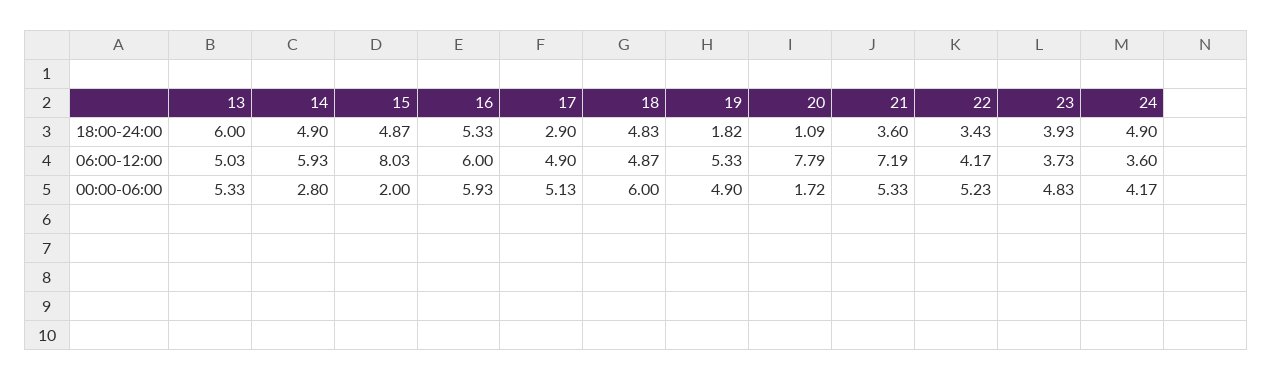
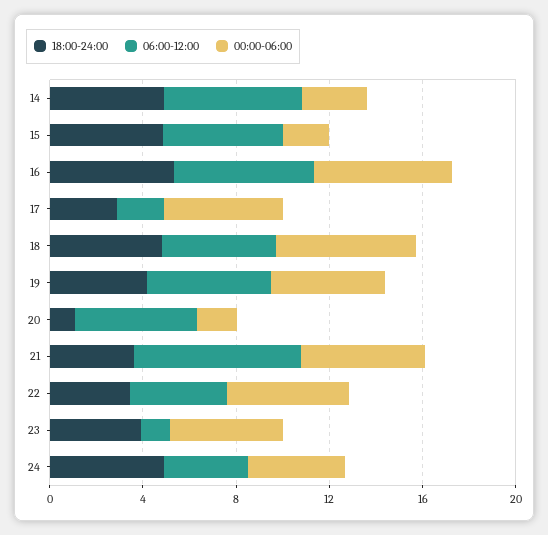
  {
    "18:00-24:00": {
-     "13": 6,
      "14": 4.9,
      "15": 4.87,
      "16": 5.33,
      "17": 2.9,
      "18": 4.83,
-     "19": 1.82,
+     "19": 4,
      "20": 1.09,
      "21": 3.6,
      "22": 3.43,
      "23": 3.93,
      "24": 4.9
    },
    "06:00-12:00": {
-     "13": 5.03,
      "14": 5.93,
-     "15": 8.03,
+     "15": 5,
      "16": 6,
-     "17": 4.9,
+     "17": 2,
      "18": 4.87,
      "19": 5.33,
-     "20": 7.79,
+     "20": 5,
      "21": 7.19,
      "22": 4.17,
-     "23": 3.73,
+     "23": 1,
      "24": 3.6
    },
    "00:00-06:00": {
-     "13": 5.33,
      "14": 2.8,
      "15": 2,
      "16": 5.93,
      "17": 5.13,
      "18": 6,
      "19": 4.9,
      "20": 1.72,
      "21": 5.33,
      "22": 5.23,
      "23": 4.83,
      "24": 4.17
    }
  }

